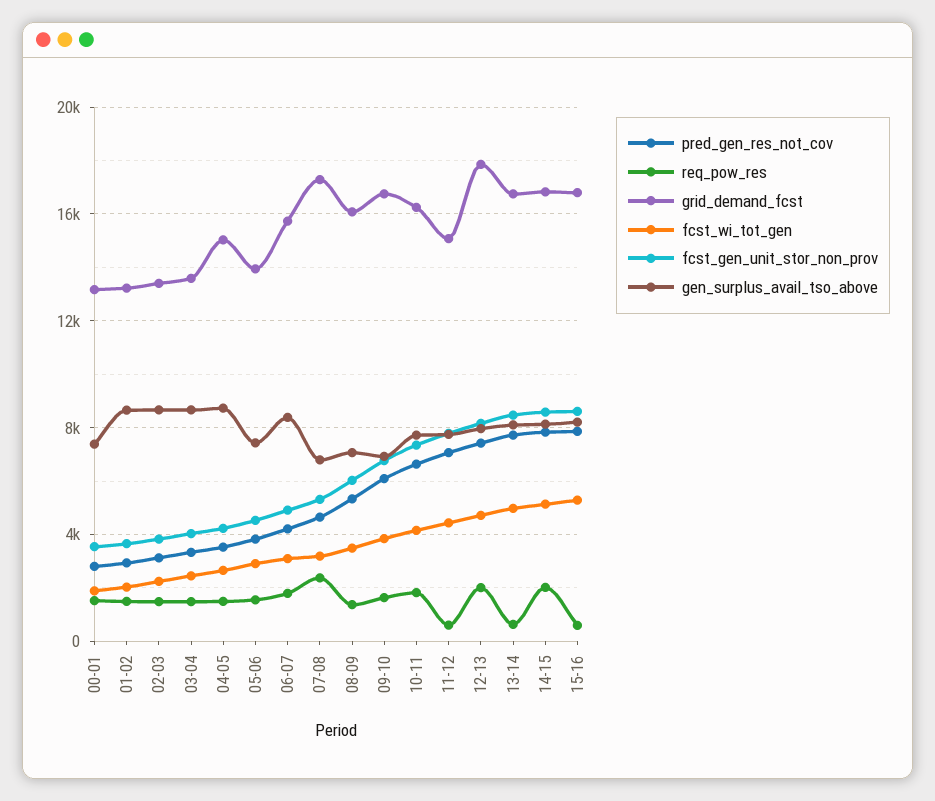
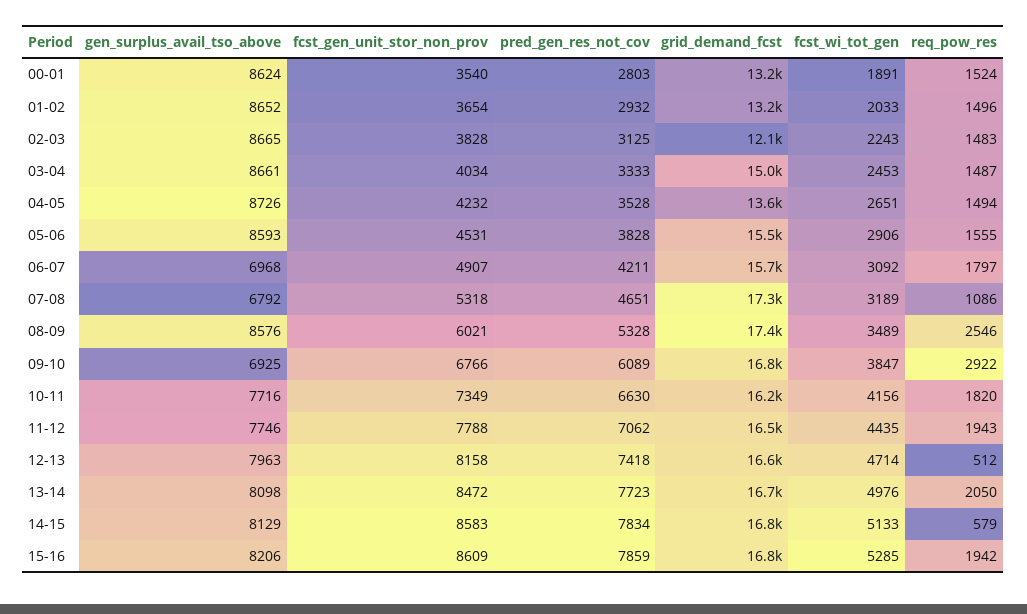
  {
    "pred_gen_res_not_cov": {
      "00-01": 2803,
      "01-02": 2932,
      "02-03": 3125,
      "03-04": 3333,
      "04-05": 3528,
      "05-06": 3828,
      "06-07": 4211,
      "07-08": 4651,
      "08-09": 5328,
      "09-10": 6089,
      "10-11": 6630,
      "11-12": 7062,
      "12-13": 7418,
      "13-14": 7723,
      "14-15": 7834,
      "15-16": 7859
    },
    "req_pow_res": {
      "00-01": 1524,
      "01-02": 1496,
      "02-03": 1483,
      "03-04": 1487,
      "04-05": 1494,
      "05-06": 1555,
      "06-07": 1797,
-     "07-08": 2500,
+     "07-08": 1086,
-     "08-09": 1500,
+     "08-09": 2546,
-     "09-10": 1500,
+     "09-10": 2922,
      "10-11": 1820,
-     "11-12": 500,
+     "11-12": 1943,
-     "12-13": 2000,
+     "12-13": 512,
-     "13-14": 500,
+     "13-14": 2050,
-     "14-15": 2000,
+     "14-15": 579,
-     "15-16": 500
+     "15-16": 1942
    },
    "grid_demand_fcst": {
      "00-01": 13200,
      "01-02": 13200,
-     "02-03": 13500,
+     "02-03": 12100,
-     "03-04": 13500,
+     "03-04": 15000,
-     "04-05": 15000,
+     "04-05": 13600,
-     "05-06": 14000,
+     "05-06": 15500,
      "06-07": 15700,
      "07-08": 17300,
-     "08-09": 16000,
+     "08-09": 17400,
      "09-10": 16800,
      "10-11": 16200,
-     "11-12": 15000,
+     "11-12": 16500,
-     "12-13": 18000,
+     "12-13": 16600,
      "13-14": 16700,
      "14-15": 16800,
      "15-16": 16800
    },
    "fcst_wi_tot_gen": {
      "00-01": 1891,
      "01-02": 2033,
      "02-03": 2243,
      "03-04": 2453,
      "04-05": 2651,
      "05-06": 2906,
      "06-07": 3092,
      "07-08": 3189,
      "08-09": 3489,
      "09-10": 3847,
      "10-11": 4156,
      "11-12": 4435,
      "12-13": 4714,
      "13-14": 4976,
      "14-15": 5133,
      "15-16": 5285
    },
    "fcst_gen_unit_stor_non_prov": {
      "00-01": 3540,
      "01-02": 3654,
      "02-03": 3828,
      "03-04": 4034,
      "04-05": 4232,
      "05-06": 4531,
      "06-07": 4907,
      "07-08": 5318,
      "08-09": 6021,
      "09-10": 6766,
      "10-11": 7349,
      "11-12": 7788,
      "12-13": 8158,
      "13-14": 8472,
      "14-15": 8583,
      "15-16": 8609
    },
    "gen_surplus_avail_tso_above": {
-     "00-01": 7500,
+     "00-01": 8624,
      "01-02": 8652,
      "02-03": 8665,
      "03-04": 8661,
      "04-05": 8726,
-     "05-06": 7500,
+     "05-06": 8593,
-     "06-07": 8500,
+     "06-07": 6968,
      "07-08": 6792,
-     "08-09": 7000,
+     "08-09": 8576,
      "09-10": 6925,
      "10-11": 7716,
      "11-12": 7746,
      "12-13": 7963,
      "13-14": 8098,
      "14-15": 8129,
      "15-16": 8206
    }
  }

